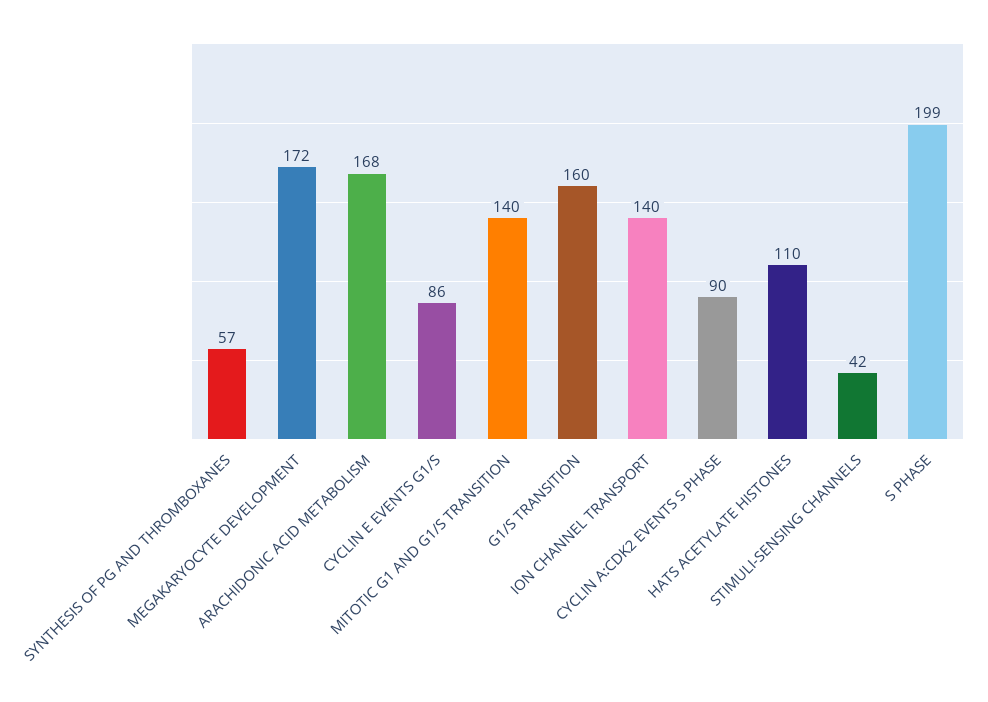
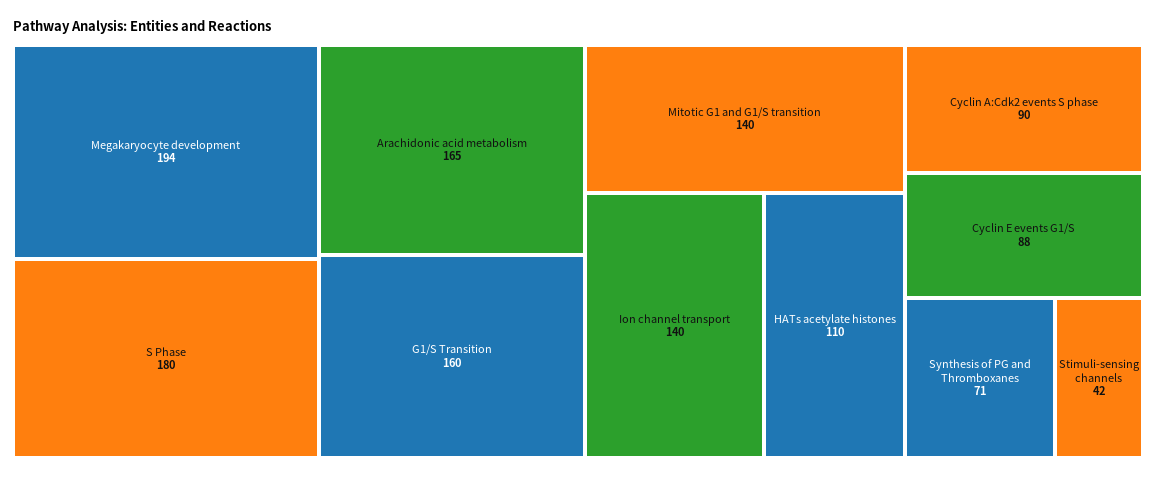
  {
-   "SYNTHESIS OF PG AND THROMBOXANES": 57,
+   "SYNTHESIS OF PG AND THROMBOXANES": 71,
-   "MEGAKARYOCYTE DEVELOPMENT": 172,
+   "MEGAKARYOCYTE DEVELOPMENT": 194,
-   "ARACHIDONIC ACID METABOLISM": 168,
+   "ARACHIDONIC ACID METABOLISM": 165,
-   "CYCLIN E EVENTS G1/S": 86,
+   "CYCLIN E EVENTS G1/S": 88,
    "MITOTIC G1 AND G1/S TRANSITION": 140,
    "G1/S TRANSITION": 160,
    "ION CHANNEL TRANSPORT": 140,
    "CYCLIN A:CDK2 EVENTS S PHASE": 90,
    "HATS ACETYLATE HISTONES": 110,
    "STIMULI-SENSING CHANNELS": 42,
-   "S PHASE": 199
+   "S PHASE": 180
  }

